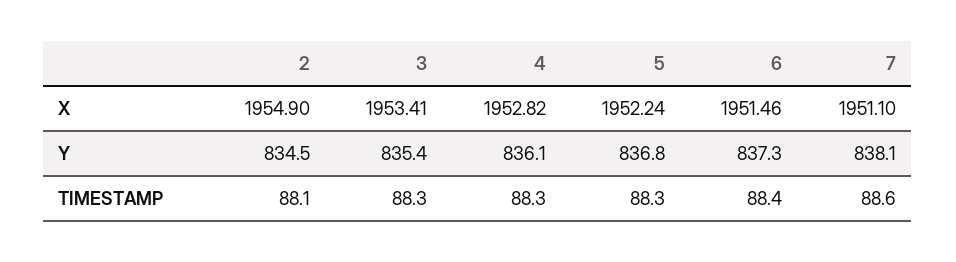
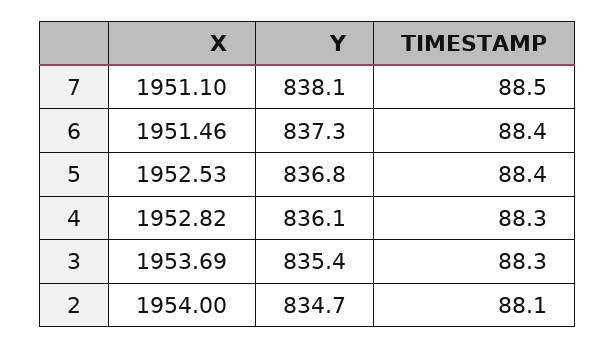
  {
    "2": {
-     "X": 1954.9,
+     "X": 1954,
-     "Y": 834.5,
+     "Y": 834.7,
      "TIMESTAMP": 88.1
    },
    "3": {
-     "X": 1953.41,
+     "X": 1953.69,
      "Y": 835.4,
      "TIMESTAMP": 88.3
    },
    "4": {
      "X": 1952.82,
      "Y": 836.1,
      "TIMESTAMP": 88.3
    },
    "5": {
-     "X": 1952.24,
+     "X": 1952.53,
      "Y": 836.8,
-     "TIMESTAMP": 88.3
+     "TIMESTAMP": 88.4
    },
    "6": {
      "X": 1951.46,
      "Y": 837.3,
      "TIMESTAMP": 88.4
    },
    "7": {
      "X": 1951.1,
      "Y": 838.1,
-     "TIMESTAMP": 88.6
+     "TIMESTAMP": 88.5
    }
  }

